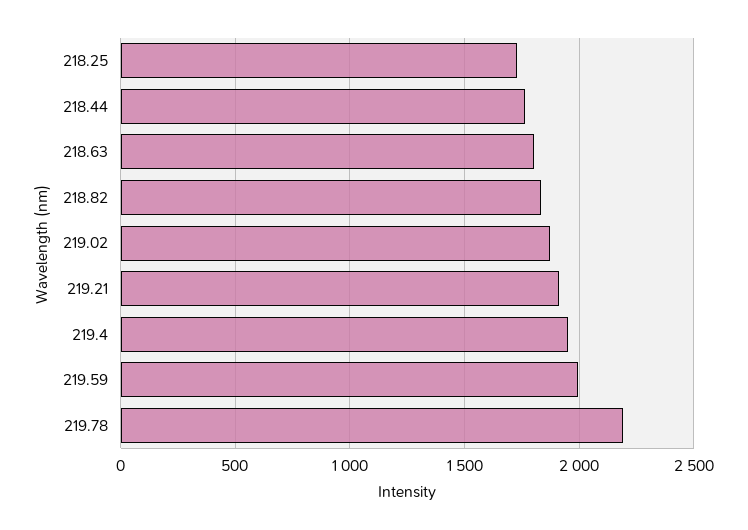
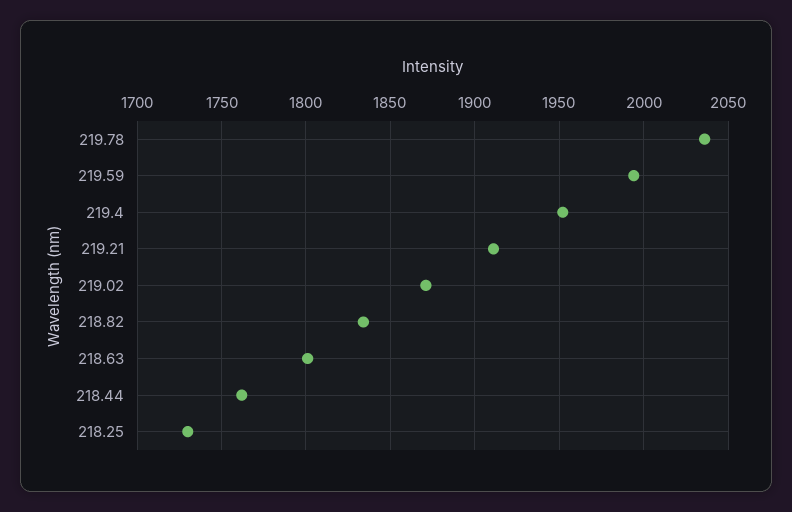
  {
    "218.25": 1730,
    "218.44": 1760,
    "218.63": 1800,
    "218.82": 1835,
    "219.02": 1870,
    "219.21": 1910,
    "219.4": 1950,
    "219.59": 1995,
-   "219.78": 2200
+   "219.78": 2035
  }

